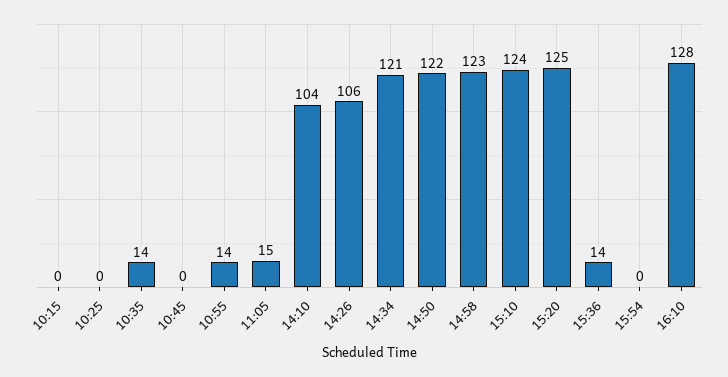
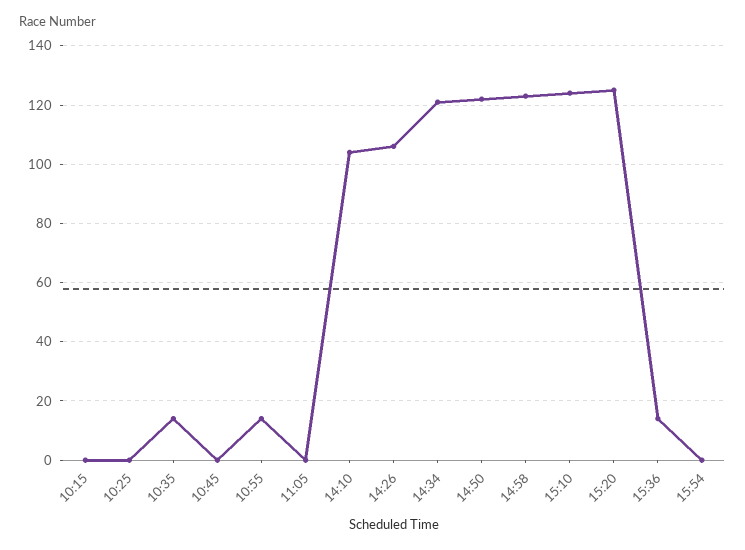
  {
    "10:15": 0,
    "10:25": 0,
    "10:35": 14,
    "10:45": 0,
    "10:55": 14,
-   "11:05": 15,
+   "11:05": 0,
    "14:10": 104,
    "14:26": 106,
    "14:34": 121,
    "14:50": 122,
    "14:58": 123,
    "15:10": 124,
    "15:20": 125,
    "15:36": 14,
-   "15:54": 0,
+   "15:54": 0
-   "16:10": 128
  }

